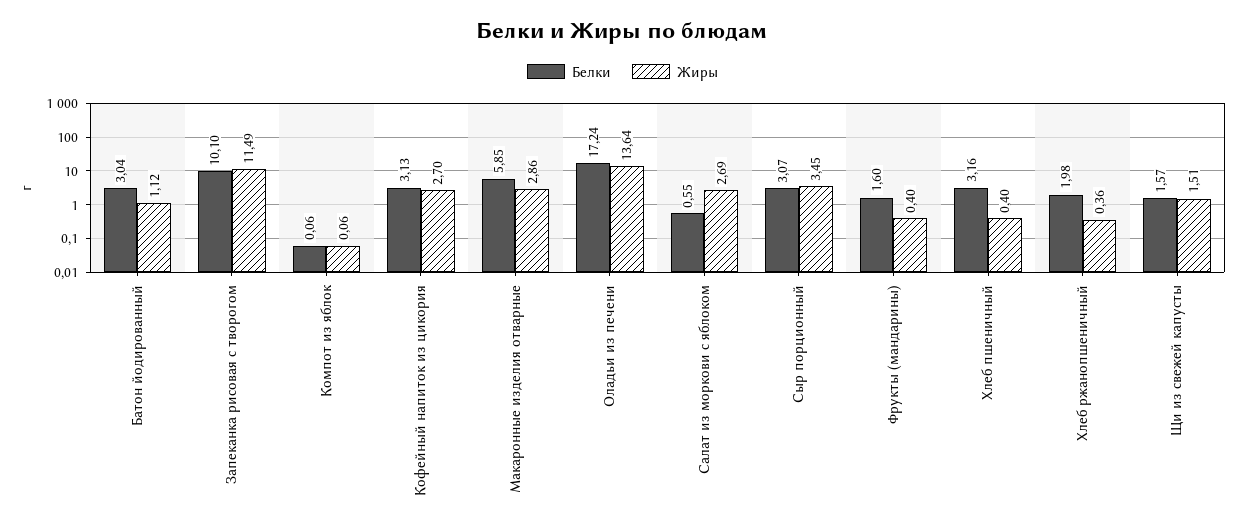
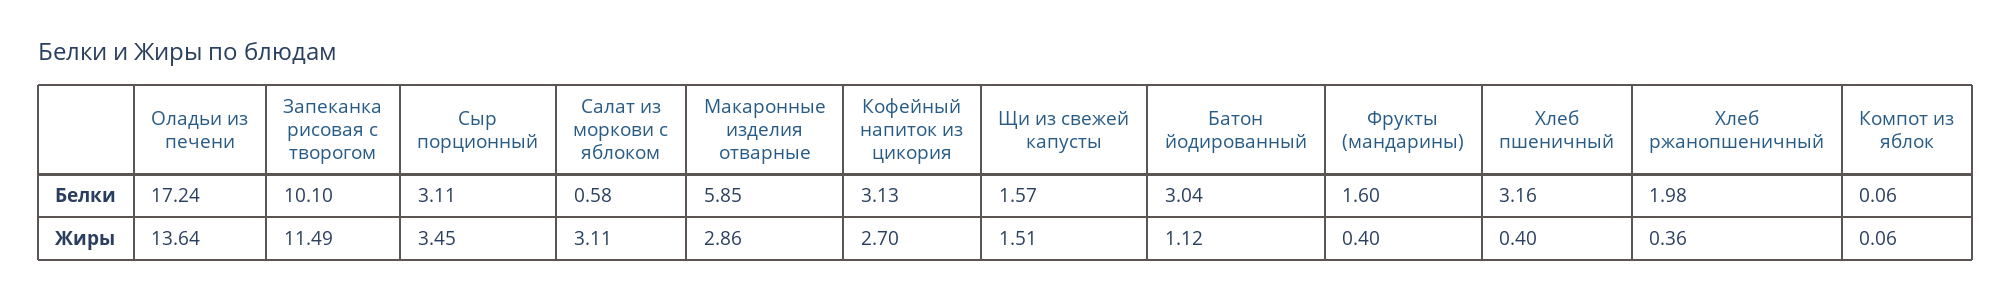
  {
    "Белки": {
      "Батон йодированный": 3.04,
      "Запеканка рисовая с творогом": 10.1,
      "Компот из яблок": 0.06,
      "Кофейный напиток из цикория": 3.13,
      "Макаронные изделия отварные": 5.85,
      "Оладьи из печени": 17.24,
-     "Салат из моркови с яблоком": 0.55,
+     "Салат из моркови с яблоком": 0.58,
-     "Сыр порционный": 3.07,
+     "Сыр порционный": 3.11,
      "Фрукты (мандарины)": 1.6,
      "Хлеб пшеничный": 3.16,
      "Хлеб ржанопшеничный": 1.98,
      "Щи из свежей капусты": 1.57
    },
    "Жиры": {
      "Батон йодированный": 1.12,
      "Запеканка рисовая с творогом": 11.49,
      "Компот из яблок": 0.06,
      "Кофейный напиток из цикория": 2.7,
      "Макаронные изделия отварные": 2.86,
      "Оладьи из печени": 13.64,
-     "Салат из моркови с яблоком": 2.69,
+     "Салат из моркови с яблоком": 3.11,
      "Сыр порционный": 3.45,
      "Фрукты (мандарины)": 0.4,
      "Хлеб пшеничный": 0.4,
      "Хлеб ржанопшеничный": 0.36,
      "Щи из свежей капусты": 1.51
    }
  }

